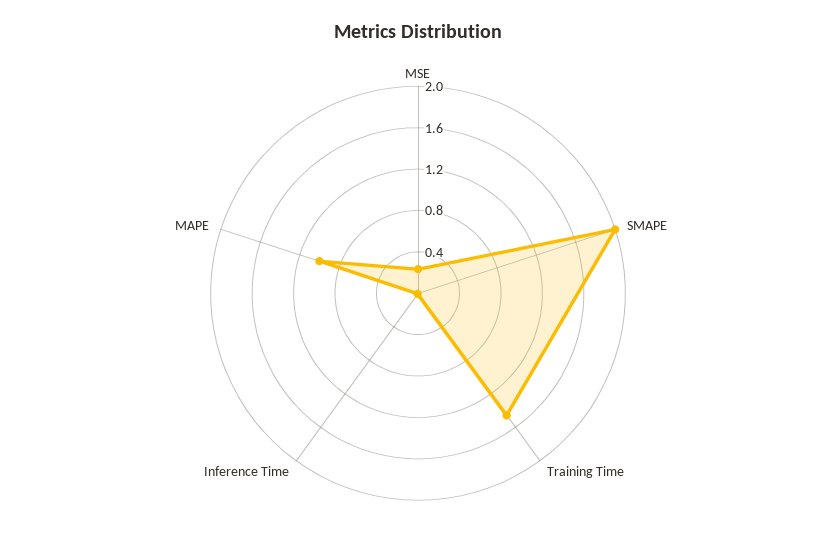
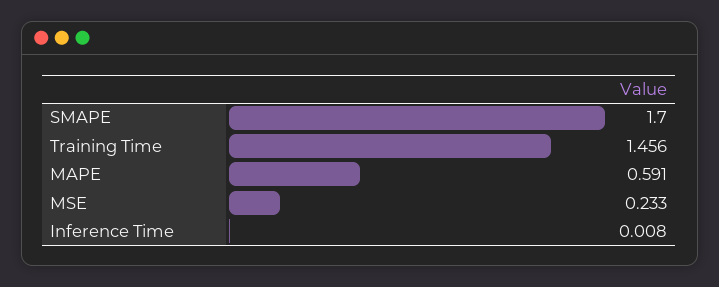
  {
    "MSE": 0.233,
-   "SMAPE": 2,
+   "SMAPE": 1.7,
    "Training Time": 1.456,
    "Inference Time": 0.008,
-   "MAPE": 1
+   "MAPE": 0.591
  }

